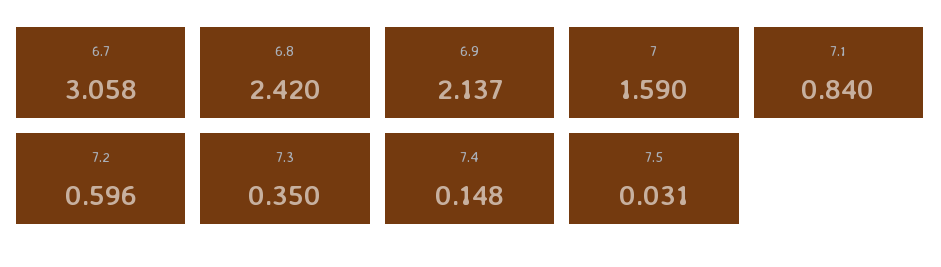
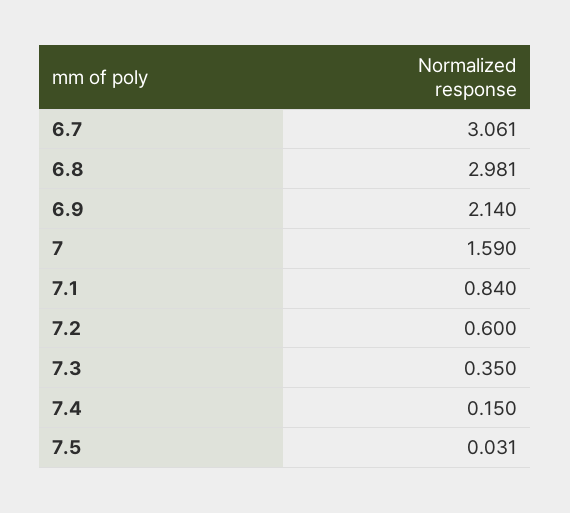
  {
-   "6.7": 3.058,
+   "6.7": 3.061,
-   "6.8": 2.42,
+   "6.8": 2.981,
-   "6.9": 2.137,
+   "6.9": 2.14,
    "7": 1.59,
    "7.1": 0.84,
-   "7.2": 0.596,
+   "7.2": 0.6,
    "7.3": 0.35,
-   "7.4": 0.148,
+   "7.4": 0.15,
    "7.5": 0.031
  }

